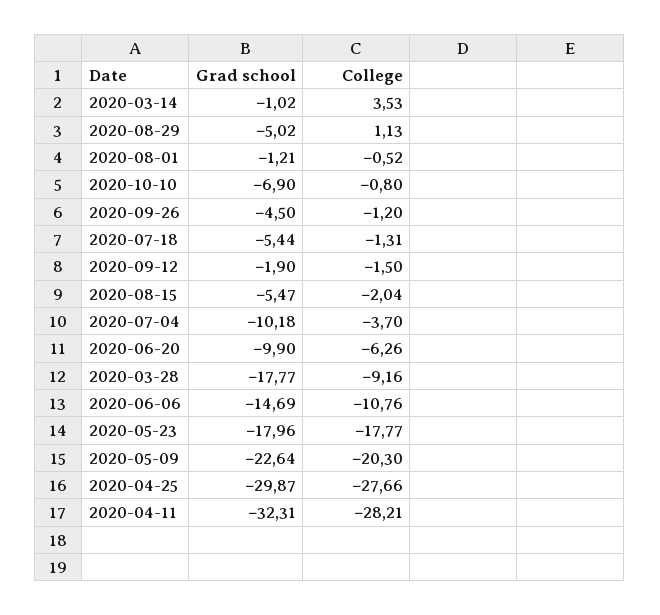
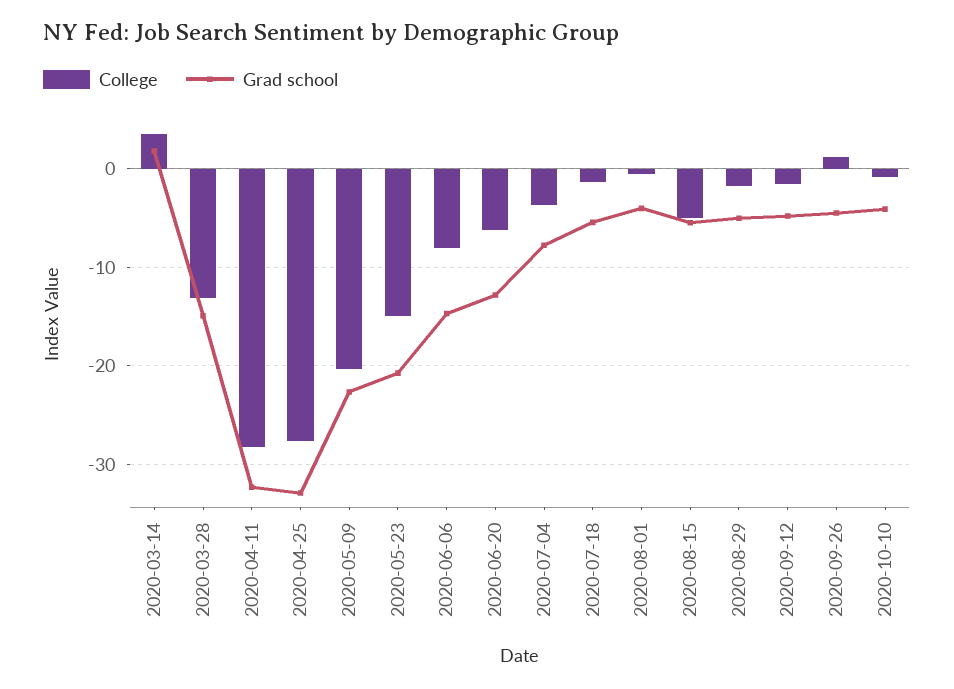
  {
    "Grad school": {
-     "2020-03-14": -1.02,
+     "2020-03-14": 2,
      "2020-08-29": -5.02,
-     "2020-08-01": -1.21,
+     "2020-08-01": -4,
-     "2020-10-10": -6.9,
+     "2020-10-10": -4,
      "2020-09-26": -4.5,
      "2020-07-18": -5.44,
-     "2020-09-12": -1.9,
+     "2020-09-12": -5,
      "2020-08-15": -5.47,
-     "2020-07-04": -10.18,
+     "2020-07-04": -8,
-     "2020-06-20": -9.9,
+     "2020-06-20": -13,
-     "2020-03-28": -17.77,
+     "2020-03-28": -15,
      "2020-06-06": -14.69,
-     "2020-05-23": -17.96,
+     "2020-05-23": -21,
      "2020-05-09": -22.64,
-     "2020-04-25": -29.87,
+     "2020-04-25": -33,
      "2020-04-11": -32.31
    },
    "College": {
      "2020-03-14": 3.53,
-     "2020-08-29": 1.13,
+     "2020-08-29": -2,
      "2020-08-01": -0.52,
      "2020-10-10": -0.8,
-     "2020-09-26": -1.2,
+     "2020-09-26": 1,
      "2020-07-18": -1.31,
      "2020-09-12": -1.5,
-     "2020-08-15": -2.04,
+     "2020-08-15": -5,
      "2020-07-04": -3.7,
      "2020-06-20": -6.26,
-     "2020-03-28": -9.16,
+     "2020-03-28": -13,
-     "2020-06-06": -10.76,
+     "2020-06-06": -8,
-     "2020-05-23": -17.77,
+     "2020-05-23": -15,
      "2020-05-09": -20.3,
      "2020-04-25": -27.66,
      "2020-04-11": -28.21
    }
  }

